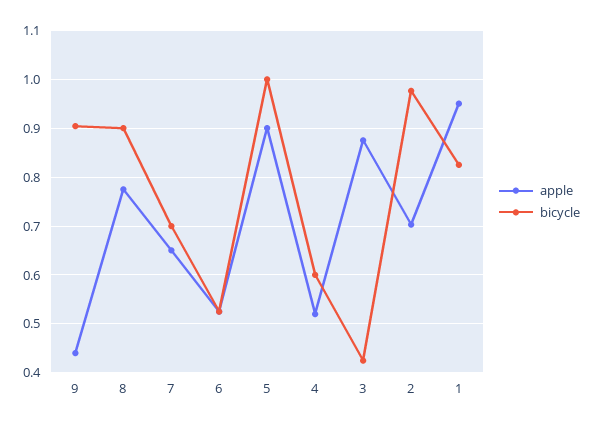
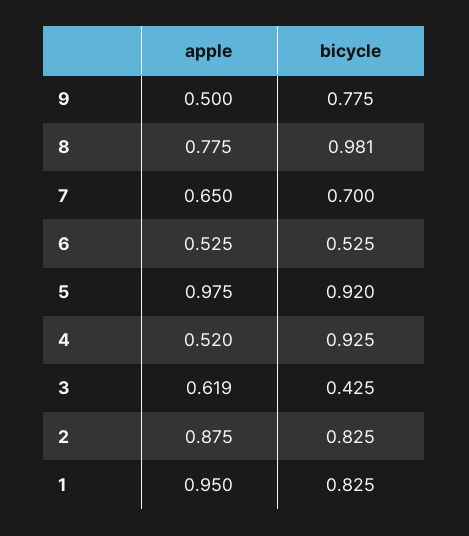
  {
    "apple": {
-     "9": 0.44,
+     "9": 0.5,
      "8": 0.775,
      "7": 0.65,
      "6": 0.525,
-     "5": 0.9,
+     "5": 0.975,
      "4": 0.52,
-     "3": 0.88,
+     "3": 0.619,
-     "2": 0.7,
+     "2": 0.875,
      "1": 0.95
    },
    "bicycle": {
-     "9": 0.9,
+     "9": 0.775,
-     "8": 0.9,
+     "8": 0.981,
      "7": 0.7,
      "6": 0.525,
-     "5": 1,
+     "5": 0.92,
-     "4": 0.6,
+     "4": 0.925,
      "3": 0.425,
-     "2": 0.98,
+     "2": 0.825,
      "1": 0.825
    }
  }

